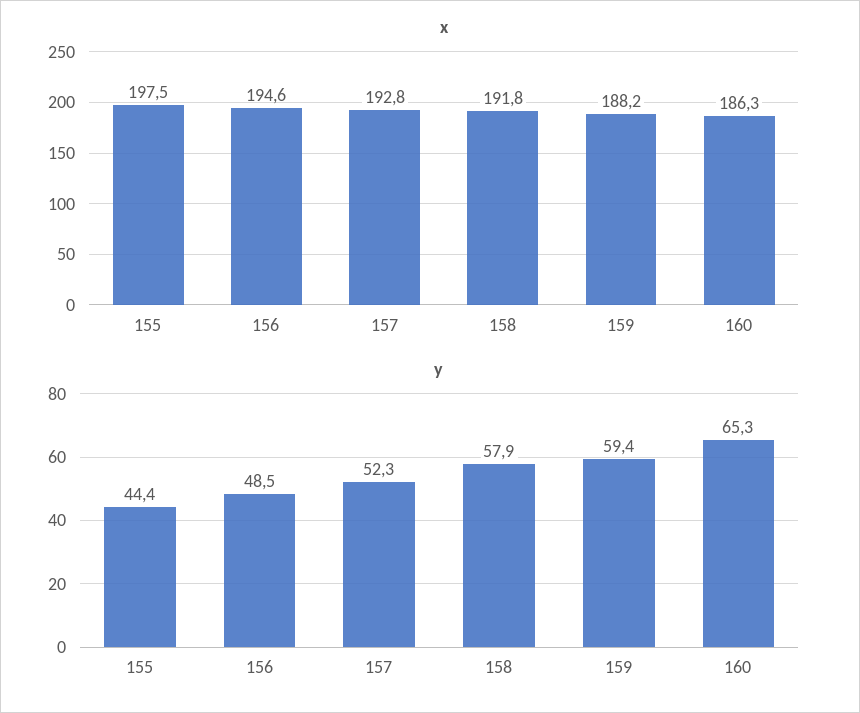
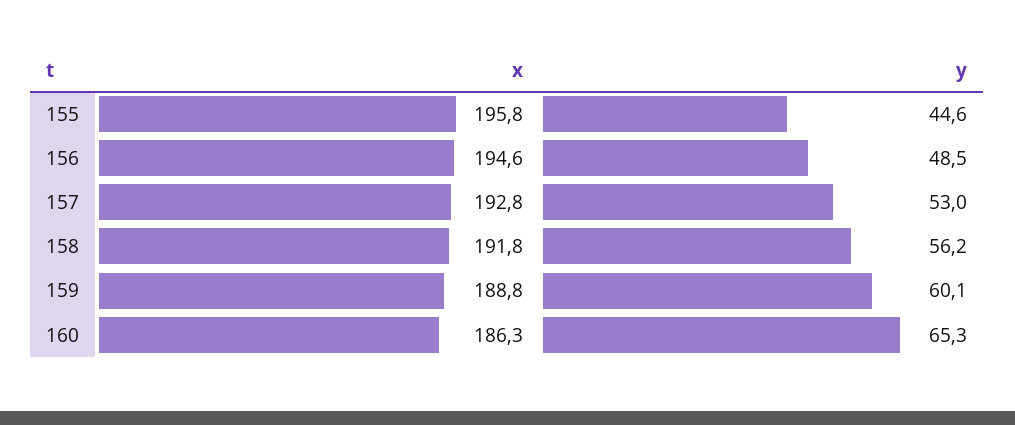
  {
    "x": {
-     "155": 197.5,
+     "155": 195.8,
      "156": 194.6,
      "157": 192.8,
      "158": 191.8,
-     "159": 188.2,
+     "159": 188.8,
      "160": 186.3
    },
    "y": {
-     "155": 44.4,
+     "155": 44.6,
      "156": 48.5,
-     "157": 52.3,
+     "157": 53,
-     "158": 57.9,
+     "158": 56.2,
-     "159": 59.4,
+     "159": 60.1,
      "160": 65.3
    }
  }

